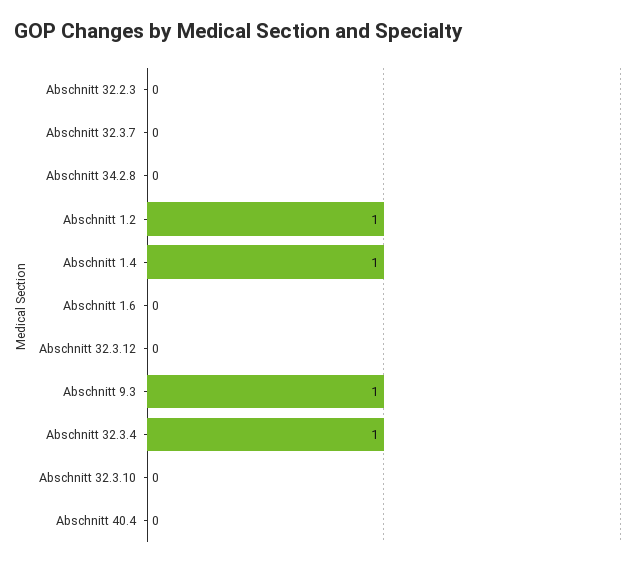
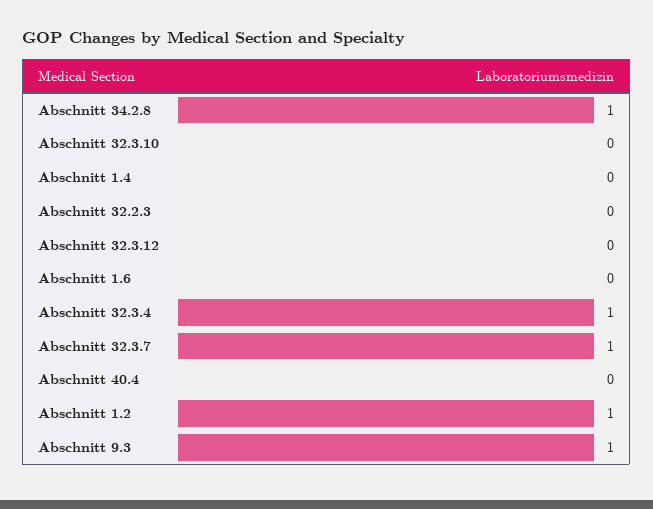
  {
    "Abschnitt 32.2.3": 0,
-   "Abschnitt 32.3.7": 0,
+   "Abschnitt 32.3.7": 1,
-   "Abschnitt 34.2.8": 0,
+   "Abschnitt 34.2.8": 1,
    "Abschnitt 1.2": 1,
-   "Abschnitt 1.4": 1,
+   "Abschnitt 1.4": 0,
    "Abschnitt 1.6": 0,
    "Abschnitt 32.3.12": 0,
    "Abschnitt 9.3": 1,
    "Abschnitt 32.3.4": 1,
    "Abschnitt 32.3.10": 0,
    "Abschnitt 40.4": 0
  }

